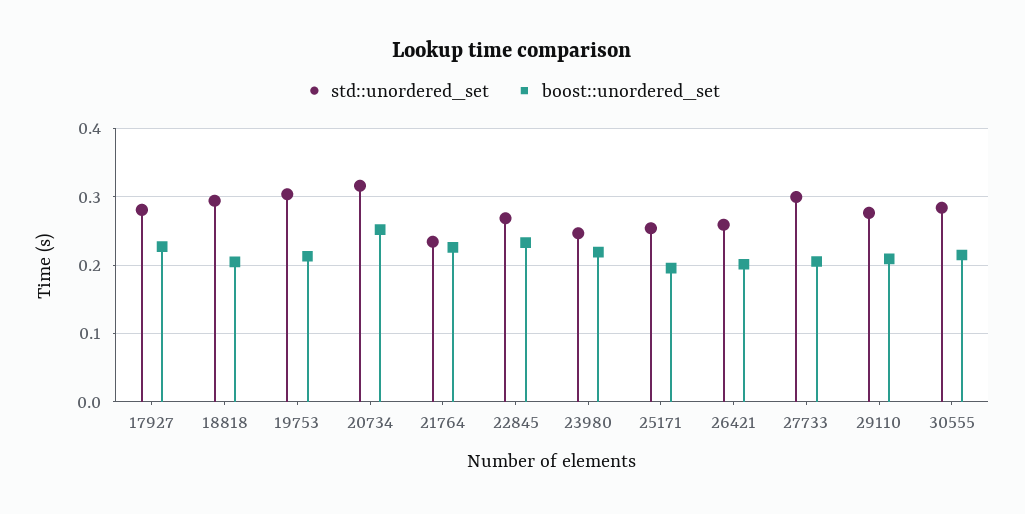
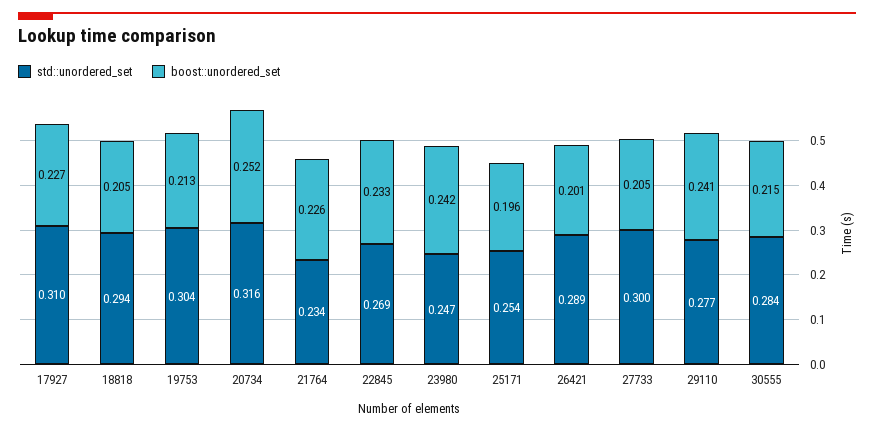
  {
    "std::unordered_set": {
-     "17927": 0.28,
+     "17927": 0.31,
      "18818": 0.294,
      "19753": 0.304,
      "20734": 0.316,
      "21764": 0.234,
      "22845": 0.269,
      "23980": 0.247,
      "25171": 0.254,
-     "26421": 0.26,
+     "26421": 0.289,
      "27733": 0.3,
      "29110": 0.277,
      "30555": 0.284
    },
    "boost::unordered_set": {
      "17927": 0.227,
      "18818": 0.205,
      "19753": 0.213,
      "20734": 0.252,
      "21764": 0.226,
      "22845": 0.233,
-     "23980": 0.22,
+     "23980": 0.242,
      "25171": 0.196,
      "26421": 0.201,
      "27733": 0.205,
-     "29110": 0.21,
+     "29110": 0.241,
      "30555": 0.215
    }
  }

